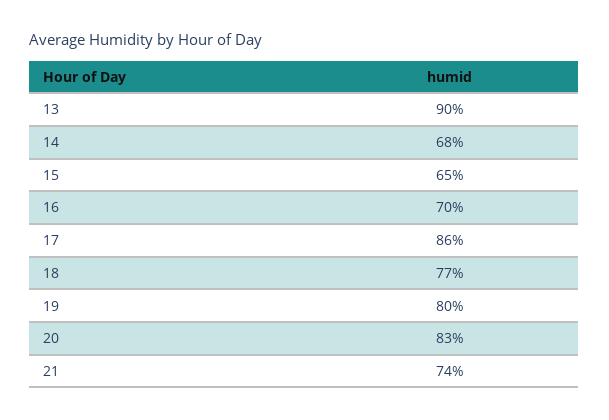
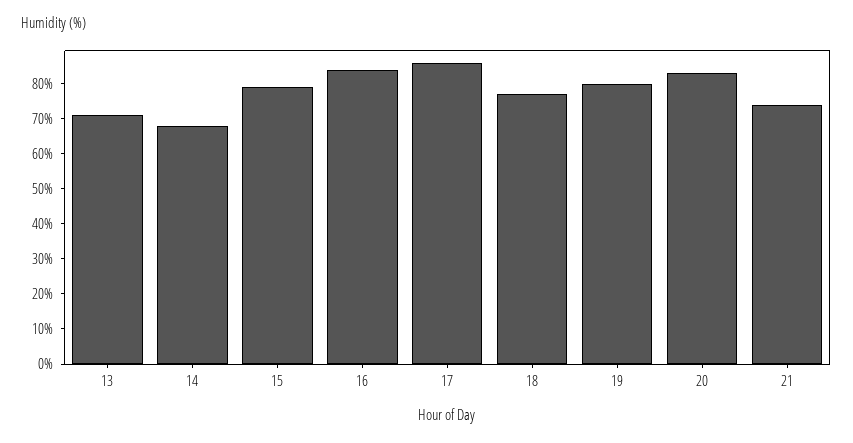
  {
-   "13": 90,
+   "13": 70,
    "14": 68,
-   "15": 65,
+   "15": 80,
-   "16": 70,
+   "16": 85,
    "17": 86,
    "18": 77,
    "19": 80,
    "20": 83,
    "21": 74
  }

